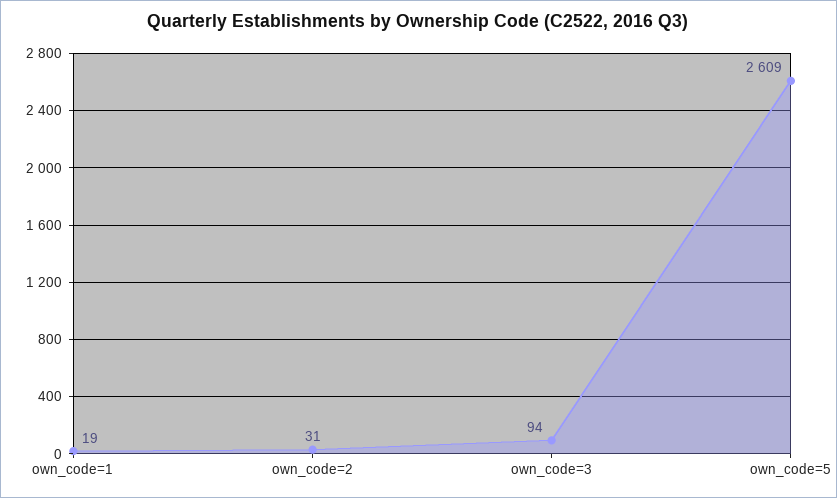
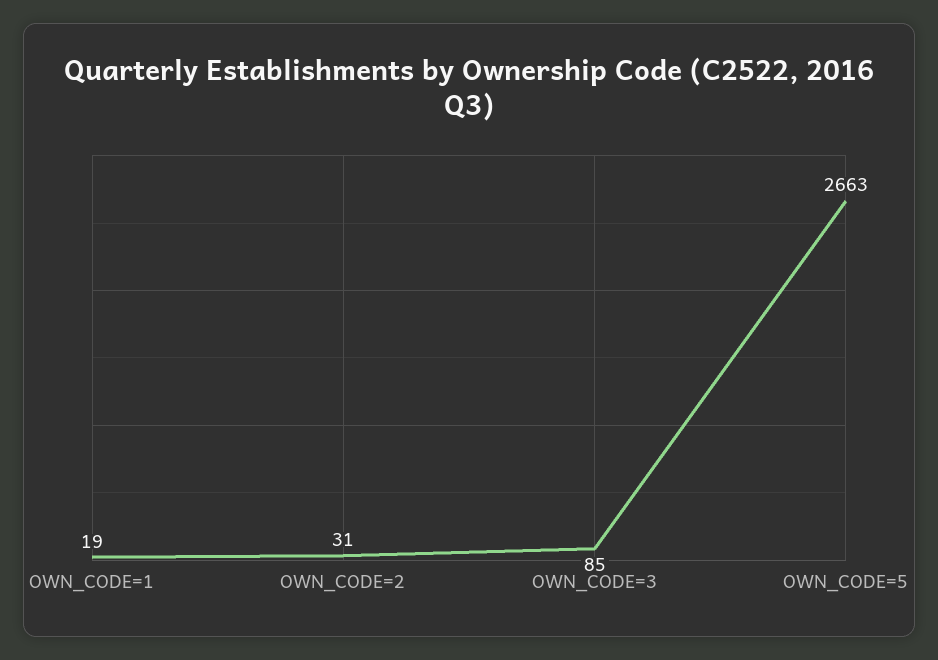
  {
    "own_code=1": 19,
    "own_code=2": 31,
-   "own_code=3": 94,
+   "own_code=3": 85,
-   "own_code=5": 2609
+   "own_code=5": 2663
  }

